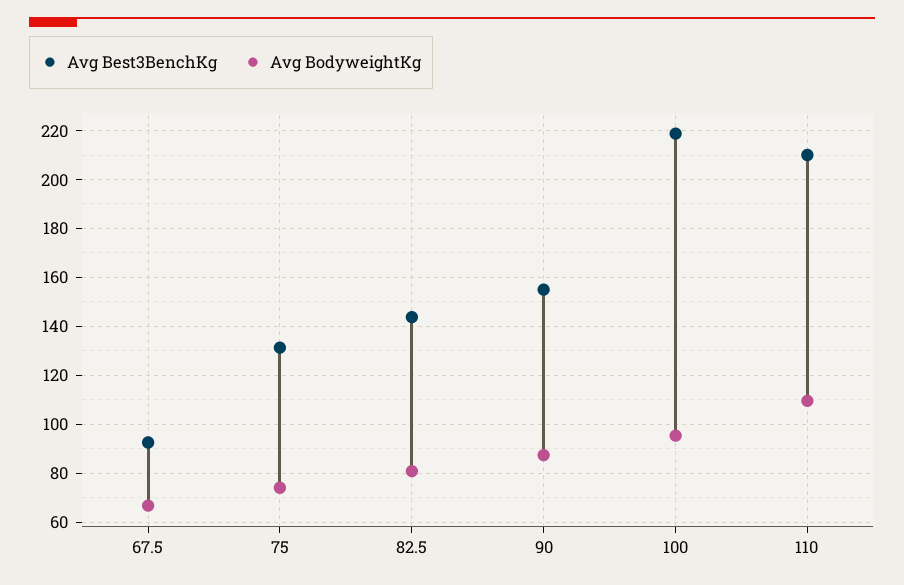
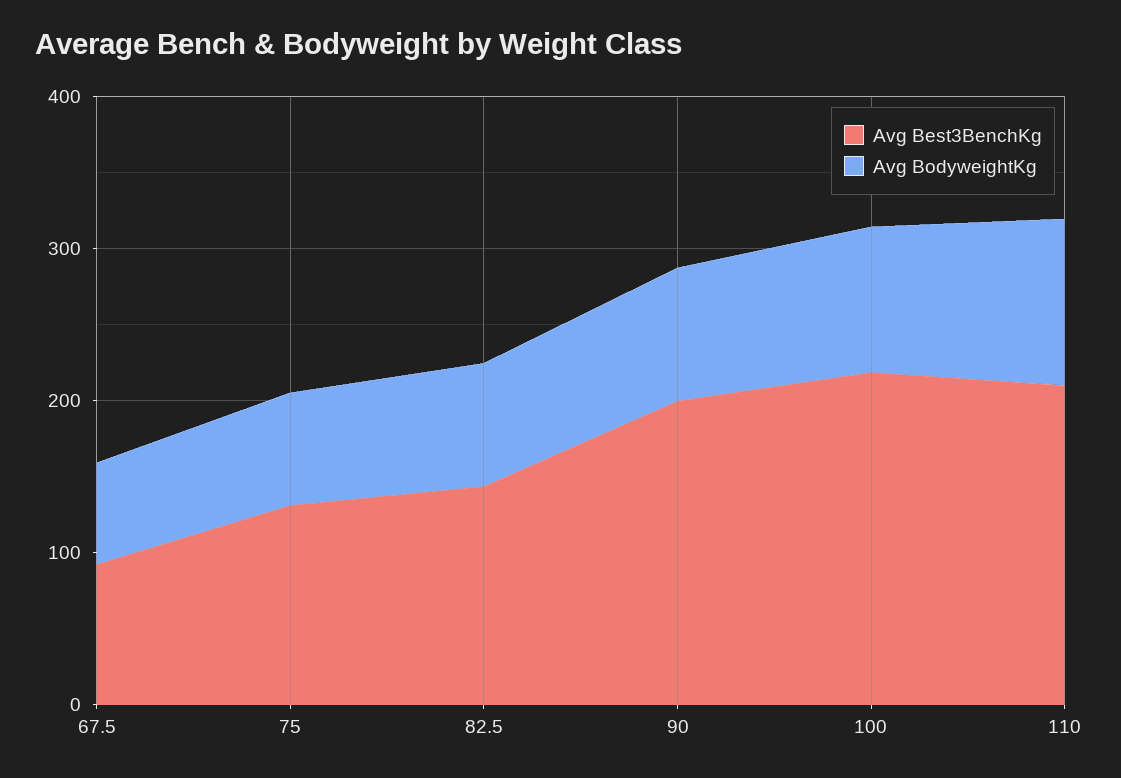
  {
    "Avg Best3BenchKg": {
      "67.5": 92.5,
      "75": 132.5,
      "82.5": 145,
-     "90": 155,
+     "90": 200,
      "100": 220,
      "110": 210
    },
    "Avg BodyweightKg": {
      "67.5": 67.5,
      "75": 75,
      "82.5": 80,
      "90": 87.5,
      "100": 95,
      "110": 110
    }
  }

